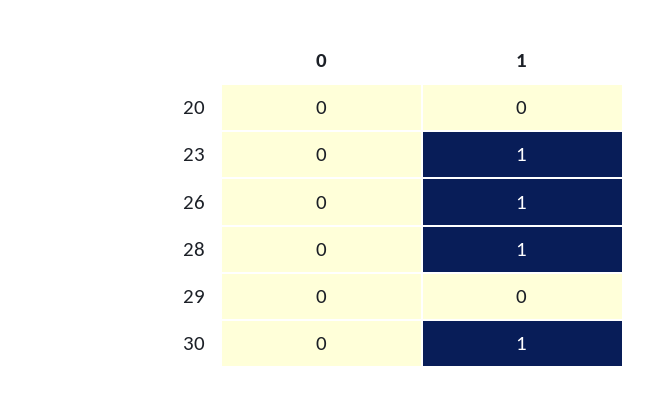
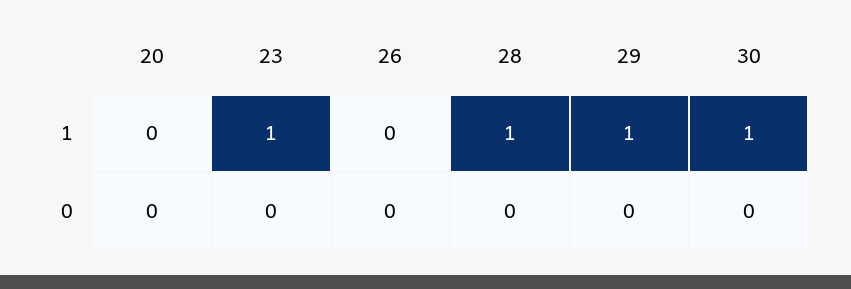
  {
    "0": {
      "20": 0,
      "23": 0,
      "26": 0,
      "28": 0,
      "29": 0,
      "30": 0
    },
    "1": {
      "20": 0,
      "23": 1,
-     "26": 1,
+     "26": 0,
      "28": 1,
-     "29": 0,
+     "29": 1,
      "30": 1
    }
  }

